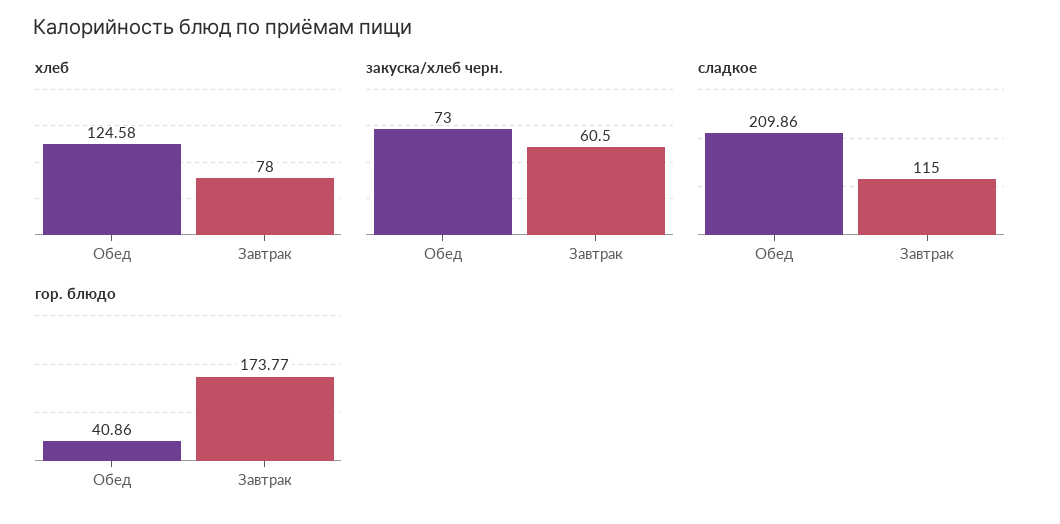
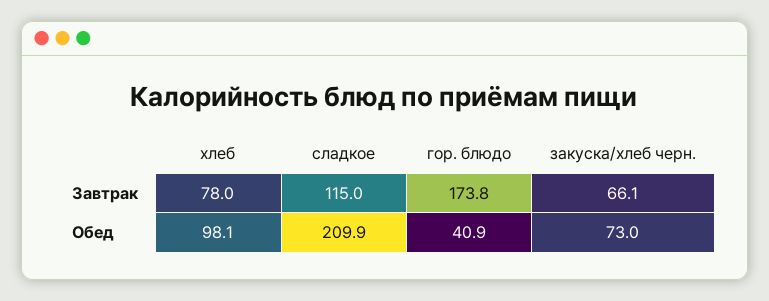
  {
    "хлеб": {
-     "Обед": 124.58,
+     "Обед": 98.1,
      "Завтрак": 78
    },
    "закуска/хлеб черн.": {
      "Обед": 73,
-     "Завтрак": 60.5
+     "Завтрак": 66.1
    },
    "сладкое": {
      "Обед": 209.86,
      "Завтрак": 115
    },
    "гор. блюдо": {
      "Обед": 40.86,
      "Завтрак": 173.77
    }
  }

